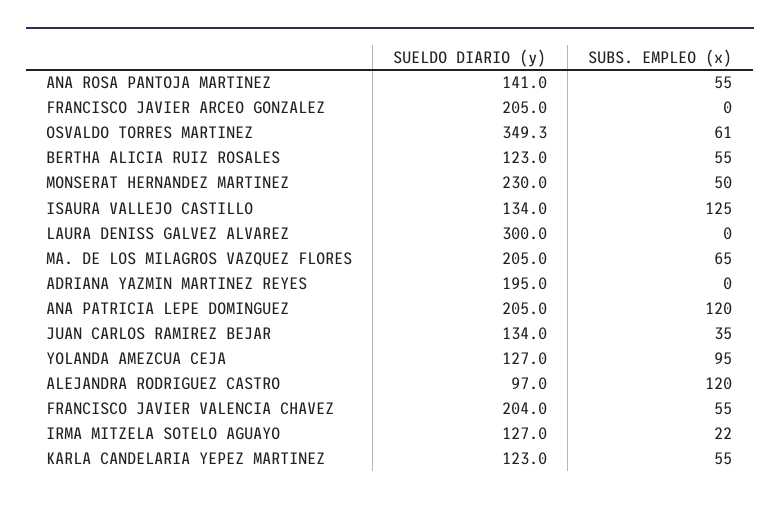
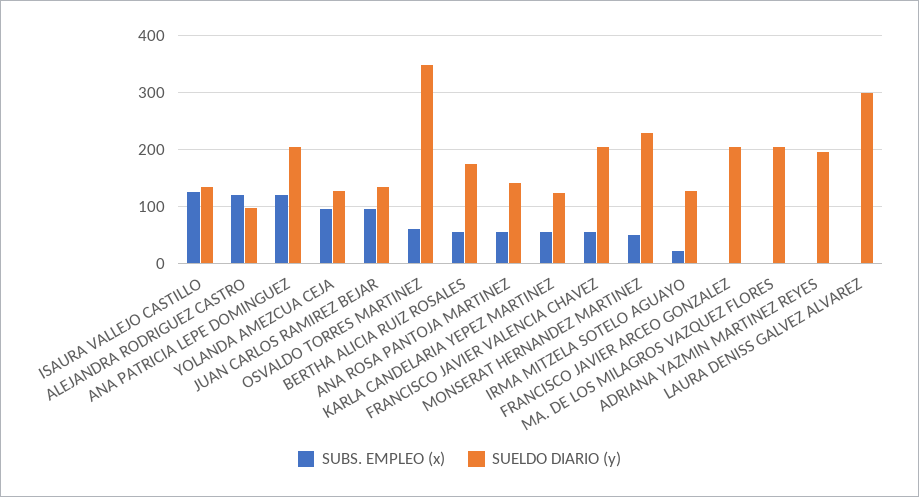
  {
    "SUELDO DIARIO (y)": {
      "ANA ROSA PANTOJA MARTINEZ": 141,
      "FRANCISCO JAVIER ARCEO GONZALEZ": 205,
      "OSVALDO TORRES MARTINEZ": 349.3,
-     "BERTHA ALICIA RUIZ ROSALES": 123,
+     "BERTHA ALICIA RUIZ ROSALES": 180,
      "MONSERAT HERNANDEZ MARTINEZ": 230,
      "ISAURA VALLEJO CASTILLO": 134,
      "LAURA DENISS GALVEZ ALVAREZ": 300,
      "MA. DE LOS MILAGROS VAZQUEZ FLORES": 205,
      "ADRIANA YAZMIN MARTINEZ REYES": 195,
      "ANA PATRICIA LEPE DOMINGUEZ": 205,
      "JUAN CARLOS RAMIREZ BEJAR": 134,
      "YOLANDA AMEZCUA CEJA": 127,
      "ALEJANDRA RODRIGUEZ CASTRO": 97,
      "FRANCISCO JAVIER VALENCIA CHAVEZ": 204,
      "IRMA MITZELA SOTELO AGUAYO": 127,
      "KARLA CANDELARIA YEPEZ MARTINEZ": 123
    },
    "SUBS. EMPLEO (x)": {
      "ANA ROSA PANTOJA MARTINEZ": 55,
      "FRANCISCO JAVIER ARCEO GONZALEZ": 0,
      "OSVALDO TORRES MARTINEZ": 61,
      "BERTHA ALICIA RUIZ ROSALES": 55,
      "MONSERAT HERNANDEZ MARTINEZ": 50,
      "ISAURA VALLEJO CASTILLO": 125,
      "LAURA DENISS GALVEZ ALVAREZ": 0,
-     "MA. DE LOS MILAGROS VAZQUEZ FLORES": 65,
+     "MA. DE LOS MILAGROS VAZQUEZ FLORES": 0,
      "ADRIANA YAZMIN MARTINEZ REYES": 0,
      "ANA PATRICIA LEPE DOMINGUEZ": 120,
-     "JUAN CARLOS RAMIREZ BEJAR": 35,
+     "JUAN CARLOS RAMIREZ BEJAR": 100,
      "YOLANDA AMEZCUA CEJA": 95,
      "ALEJANDRA RODRIGUEZ CASTRO": 120,
      "FRANCISCO JAVIER VALENCIA CHAVEZ": 55,
      "IRMA MITZELA SOTELO AGUAYO": 22,
      "KARLA CANDELARIA YEPEZ MARTINEZ": 55
    }
  }

